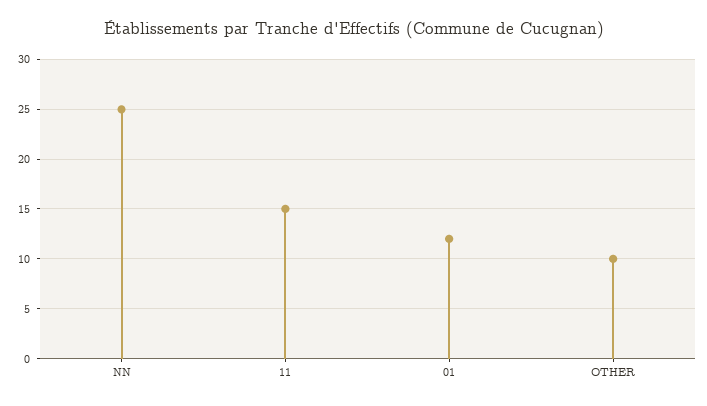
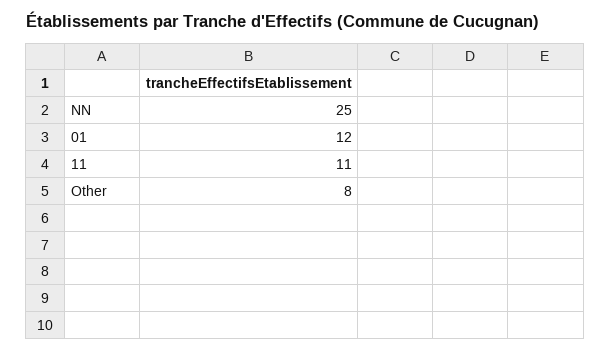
  {
    "NN": 25,
-   "11": 15,
+   "11": 11,
    "01": 12,
-   "OTHER": 10
+   "OTHER": 8
  }

